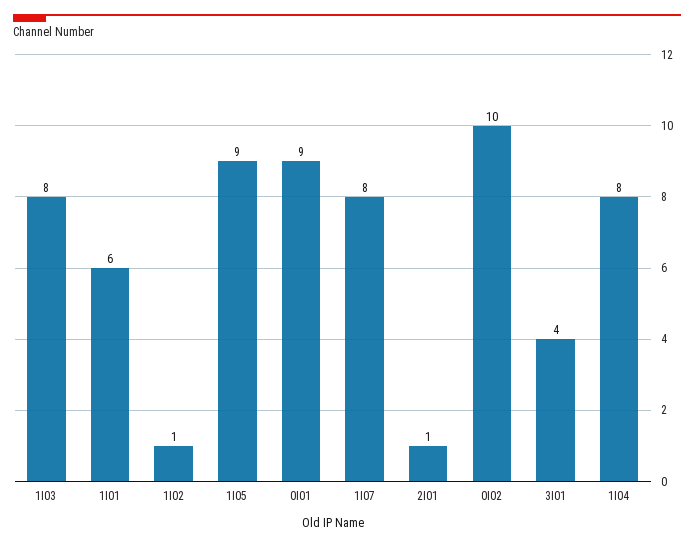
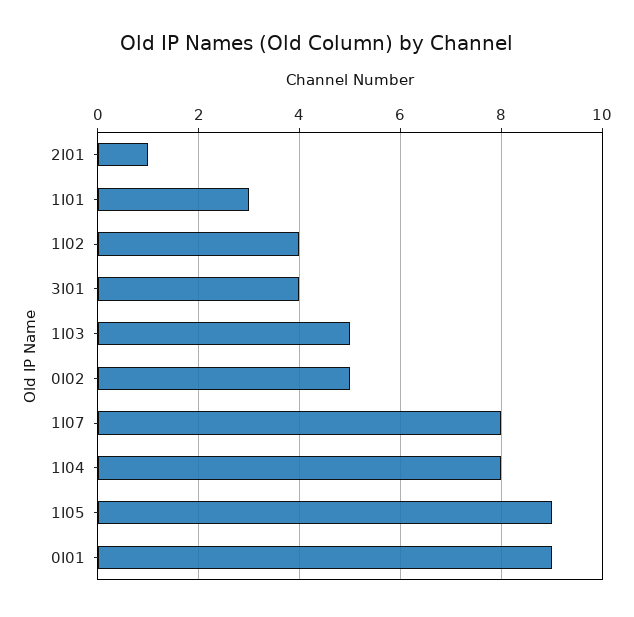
  {
-   "1I03": 8,
+   "1I03": 5,
-   "1I01": 6,
+   "1I01": 3,
-   "1I02": 1,
+   "1I02": 4,
    "1I05": 9,
    "0I01": 9,
    "1I07": 8,
    "2I01": 1,
-   "0I02": 10,
+   "0I02": 5,
    "3I01": 4,
    "1I04": 8
  }

